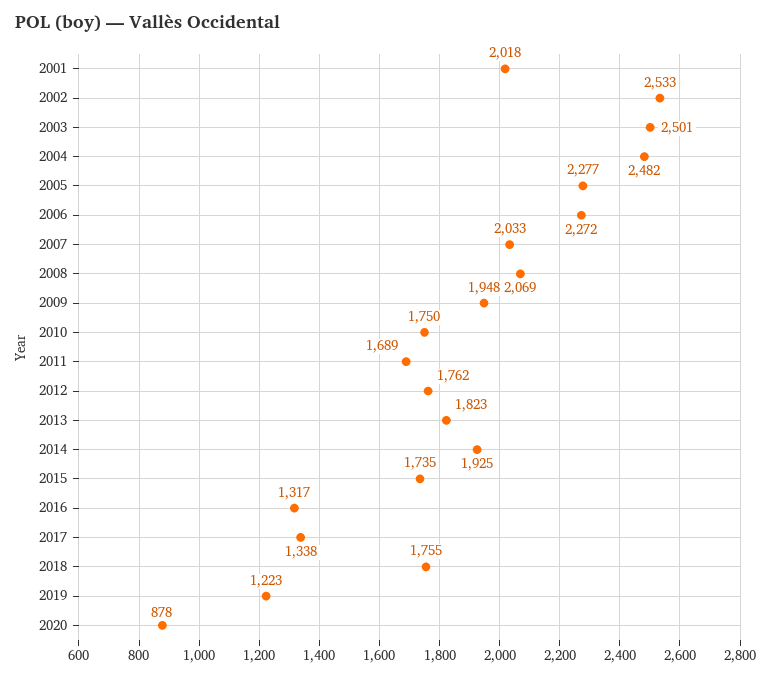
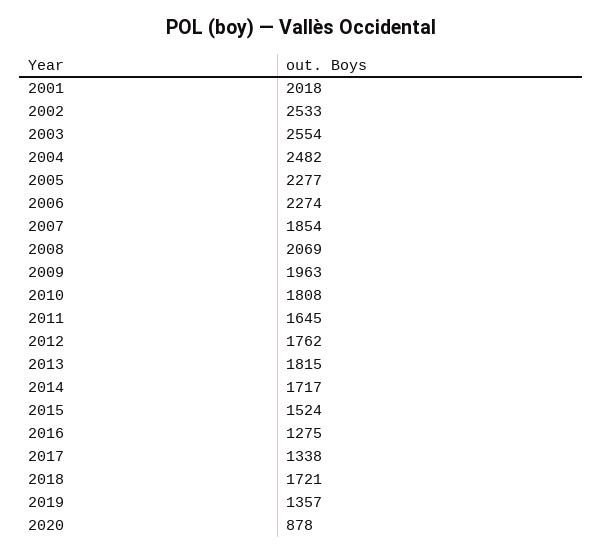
  {
    "2001": 2018,
    "2002": 2533,
-   "2003": 2501,
+   "2003": 2554,
    "2004": 2482,
    "2005": 2277,
-   "2006": 2272,
+   "2006": 2274,
-   "2007": 2033,
+   "2007": 1854,
    "2008": 2069,
-   "2009": 1948,
+   "2009": 1963,
-   "2010": 1750,
+   "2010": 1808,
-   "2011": 1689,
+   "2011": 1645,
    "2012": 1762,
-   "2013": 1823,
+   "2013": 1815,
-   "2014": 1925,
+   "2014": 1717,
-   "2015": 1735,
+   "2015": 1524,
-   "2016": 1317,
+   "2016": 1275,
    "2017": 1338,
-   "2018": 1755,
+   "2018": 1721,
-   "2019": 1223,
+   "2019": 1357,
    "2020": 878
  }

